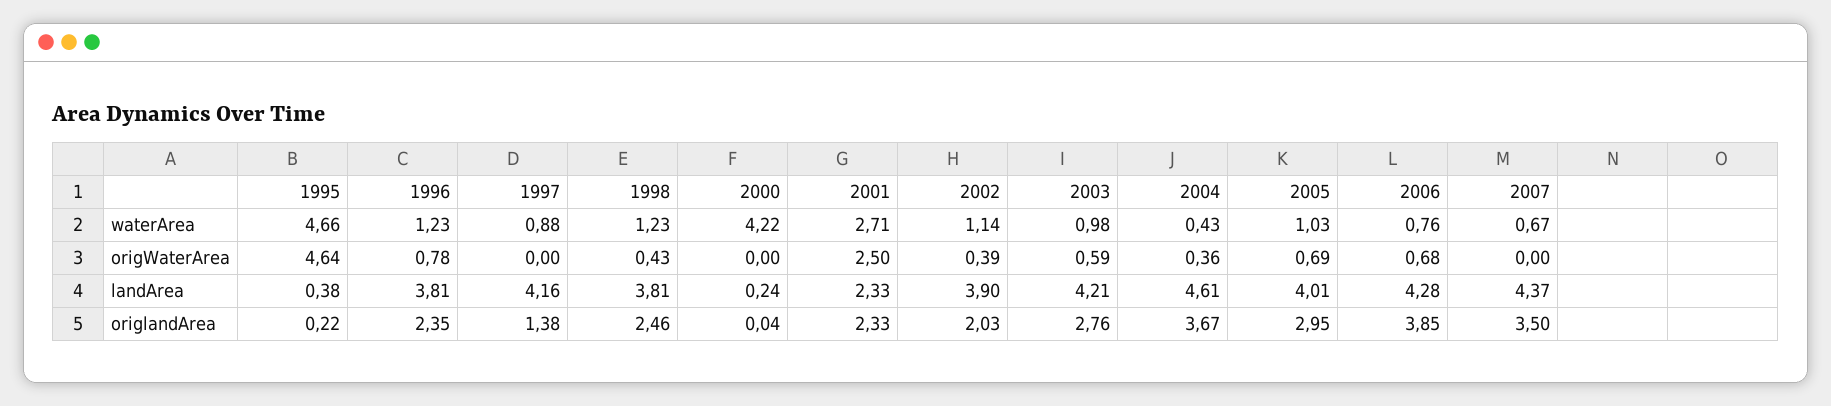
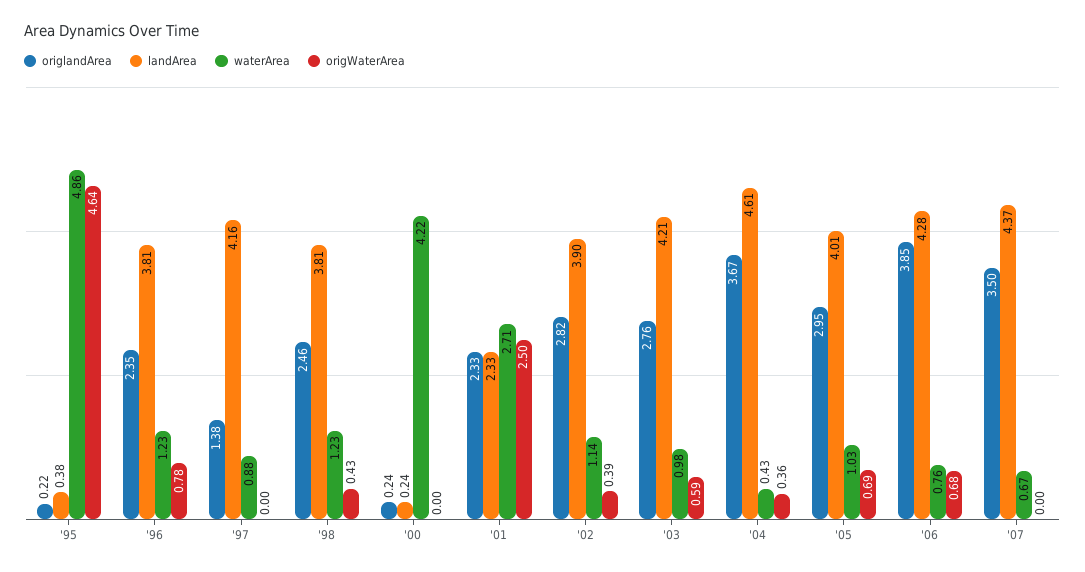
  {
    "waterArea": {
-     "1995": 4.66,
+     "1995": 4.86,
      "1996": 1.23,
      "1997": 0.88,
      "1998": 1.23,
      "2000": 4.22,
      "2001": 2.71,
      "2002": 1.14,
      "2003": 0.98,
      "2004": 0.43,
      "2005": 1.03,
      "2006": 0.76,
      "2007": 0.67
    },
    "origWaterArea": {
      "1995": 4.64,
      "1996": 0.78,
      "1997": 0,
      "1998": 0.43,
      "2000": 0,
      "2001": 2.5,
      "2002": 0.39,
      "2003": 0.59,
      "2004": 0.36,
      "2005": 0.69,
      "2006": 0.68,
      "2007": 0
    },
    "landArea": {
      "1995": 0.38,
      "1996": 3.81,
      "1997": 4.16,
      "1998": 3.81,
      "2000": 0.24,
      "2001": 2.33,
      "2002": 3.9,
      "2003": 4.21,
      "2004": 4.61,
      "2005": 4.01,
      "2006": 4.28,
      "2007": 4.37
    },
    "origlandArea": {
      "1995": 0.22,
      "1996": 2.35,
      "1997": 1.38,
      "1998": 2.46,
-     "2000": 0.04,
+     "2000": 0.24,
      "2001": 2.33,
-     "2002": 2.03,
+     "2002": 2.82,
      "2003": 2.76,
      "2004": 3.67,
      "2005": 2.95,
      "2006": 3.85,
      "2007": 3.5
    }
  }

